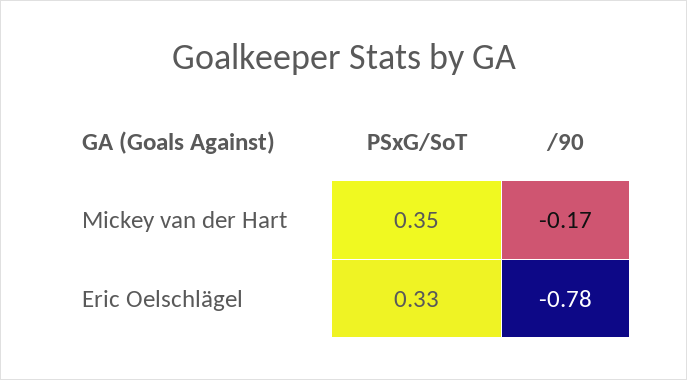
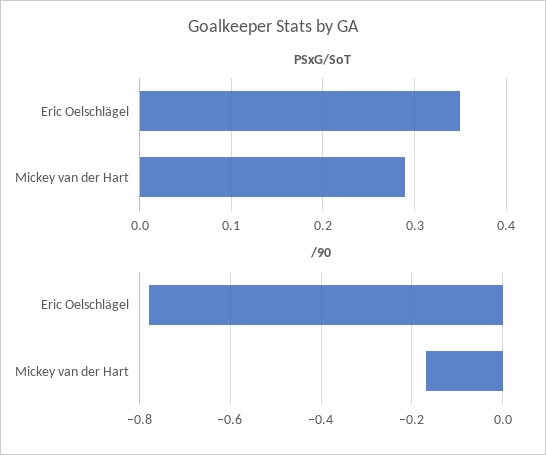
  {
    "PSxG/SoT": {
-     "Mickey van der Hart": 0.35,
+     "Mickey van der Hart": 0.29,
-     "Eric Oelschlägel": 0.33
+     "Eric Oelschlägel": 0.35
    },
    "/90": {
      "Mickey van der Hart": -0.17,
      "Eric Oelschlägel": -0.78
    }
  }

